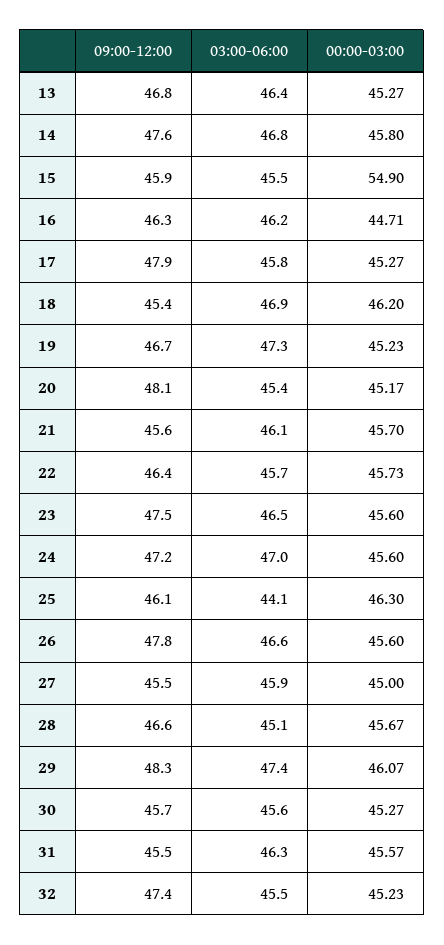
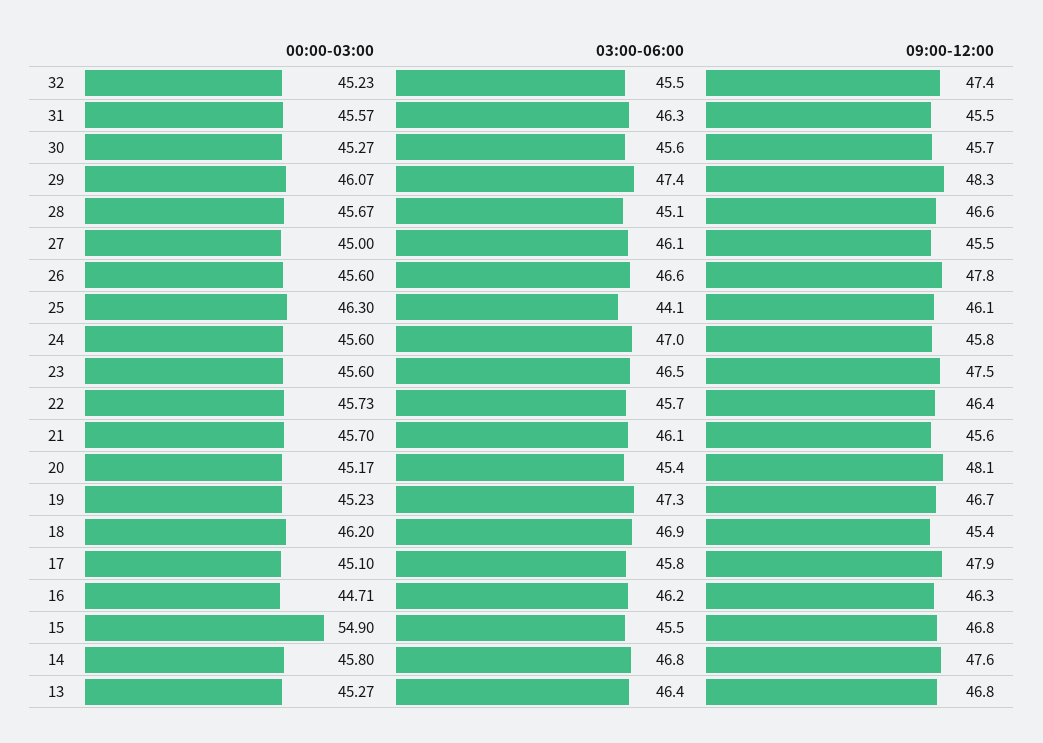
  {
    "09:00-12:00": {
      "13": 46.8,
      "14": 47.6,
-     "15": 45.9,
+     "15": 46.8,
      "16": 46.3,
      "17": 47.9,
      "18": 45.4,
      "19": 46.7,
      "20": 48.1,
      "21": 45.6,
      "22": 46.4,
      "23": 47.5,
-     "24": 47.2,
+     "24": 45.8,
      "25": 46.1,
      "26": 47.8,
      "27": 45.5,
      "28": 46.6,
      "29": 48.3,
      "30": 45.7,
      "31": 45.5,
      "32": 47.4
    },
    "03:00-06:00": {
      "13": 46.4,
      "14": 46.8,
      "15": 45.5,
      "16": 46.2,
      "17": 45.8,
      "18": 46.9,
      "19": 47.3,
      "20": 45.4,
      "21": 46.1,
      "22": 45.7,
      "23": 46.5,
      "24": 47,
      "25": 44.1,
      "26": 46.6,
-     "27": 45.9,
+     "27": 46.1,
      "28": 45.1,
      "29": 47.4,
      "30": 45.6,
      "31": 46.3,
      "32": 45.5
    },
    "00:00-03:00": {
      "13": 45.27,
      "14": 45.8,
      "15": 54.9,
      "16": 44.71,
-     "17": 45.27,
+     "17": 45.1,
      "18": 46.2,
      "19": 45.23,
      "20": 45.17,
      "21": 45.7,
      "22": 45.73,
      "23": 45.6,
      "24": 45.6,
      "25": 46.3,
      "26": 45.6,
      "27": 45,
      "28": 45.67,
      "29": 46.07,
      "30": 45.27,
      "31": 45.57,
      "32": 45.23
    }
  }

